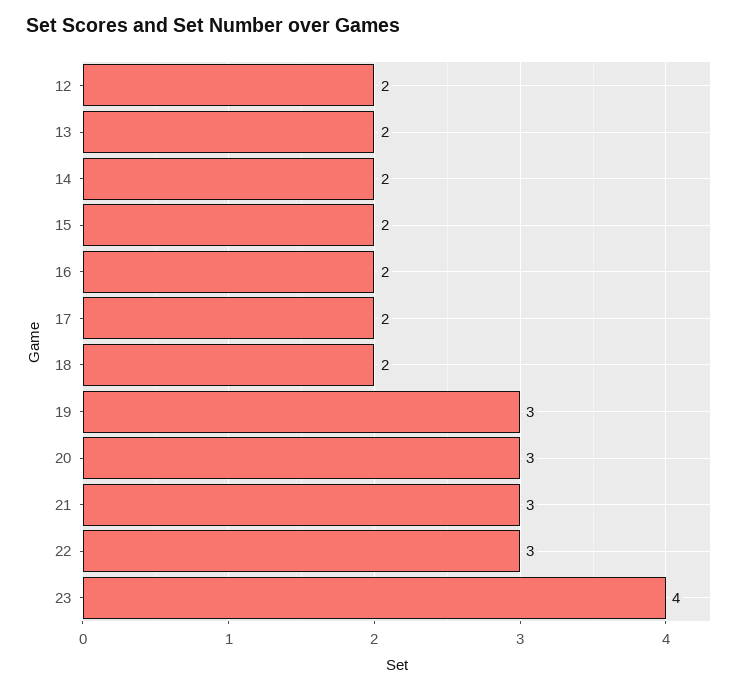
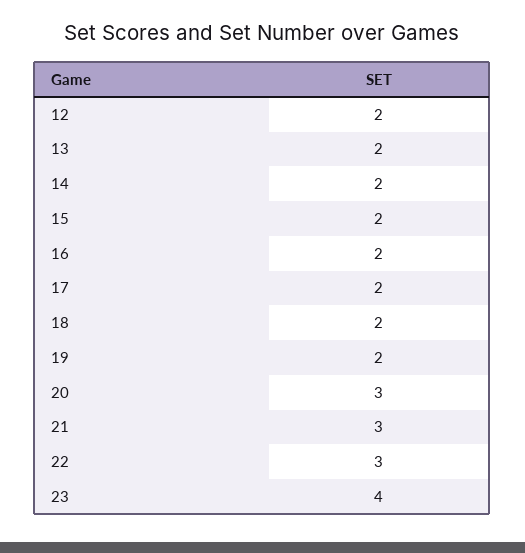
  {
    "12": 2,
    "13": 2,
    "14": 2,
    "15": 2,
    "16": 2,
    "17": 2,
    "18": 2,
-   "19": 3,
+   "19": 2,
    "20": 3,
    "21": 3,
    "22": 3,
    "23": 4
  }

